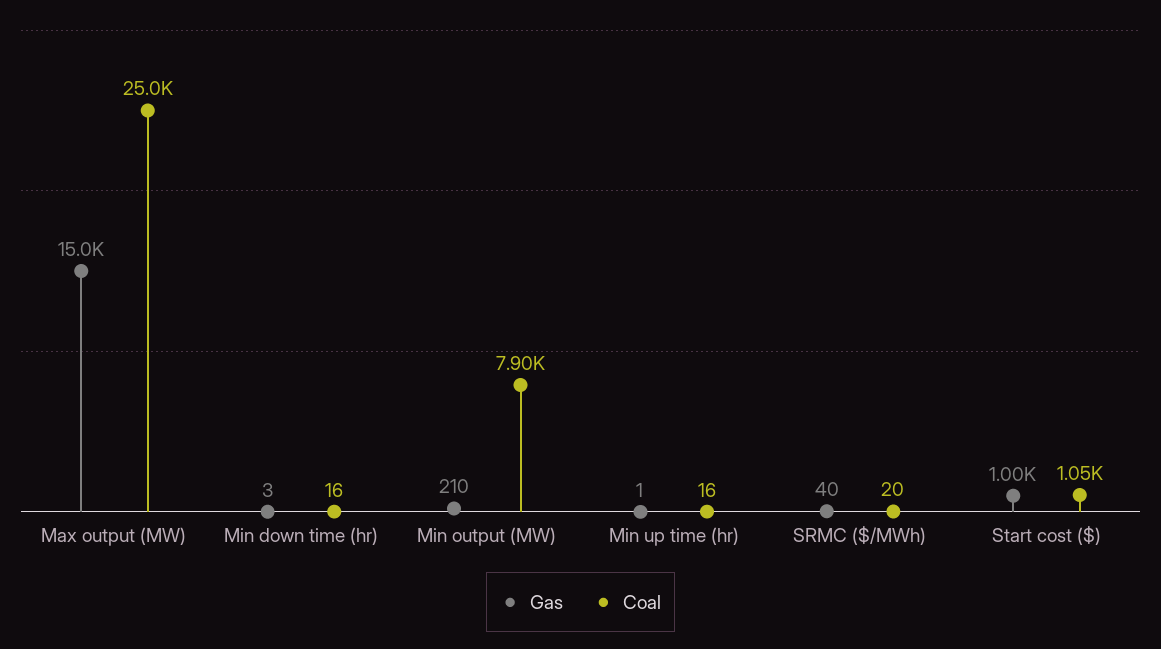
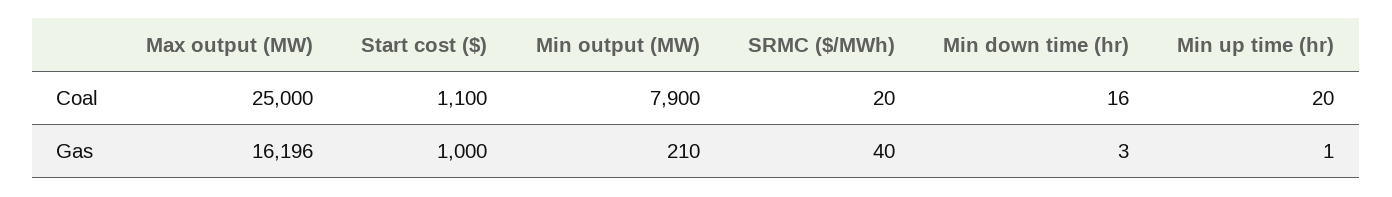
  {
    "Gas": {
-     "Max output (MW)": 15000,
+     "Max output (MW)": 16196,
      "Min down time (hr)": 3,
      "Min output (MW)": 210,
      "Min up time (hr)": 1,
      "SRMC ($/MWh)": 40,
      "Start cost ($)": 1000
    },
    "Coal": {
      "Max output (MW)": 25000,
      "Min down time (hr)": 16,
      "Min output (MW)": 7900,
-     "Min up time (hr)": 16,
+     "Min up time (hr)": 20,
      "SRMC ($/MWh)": 20,
-     "Start cost ($)": 1050
+     "Start cost ($)": 1100
    }
  }

